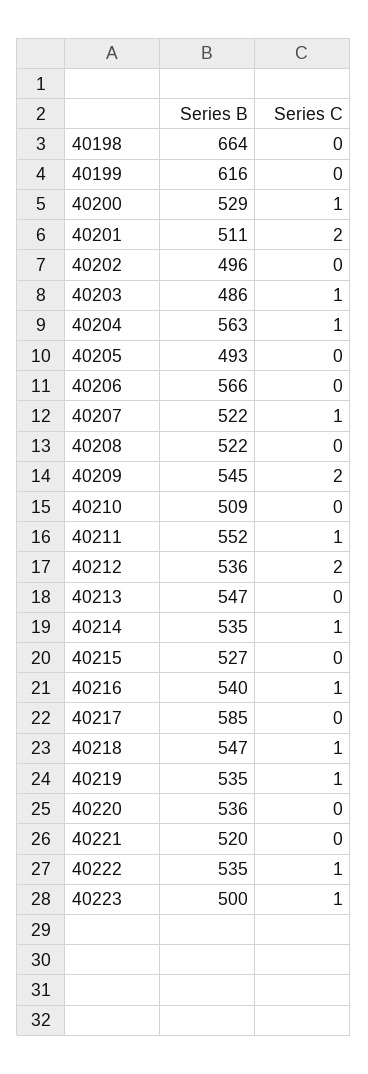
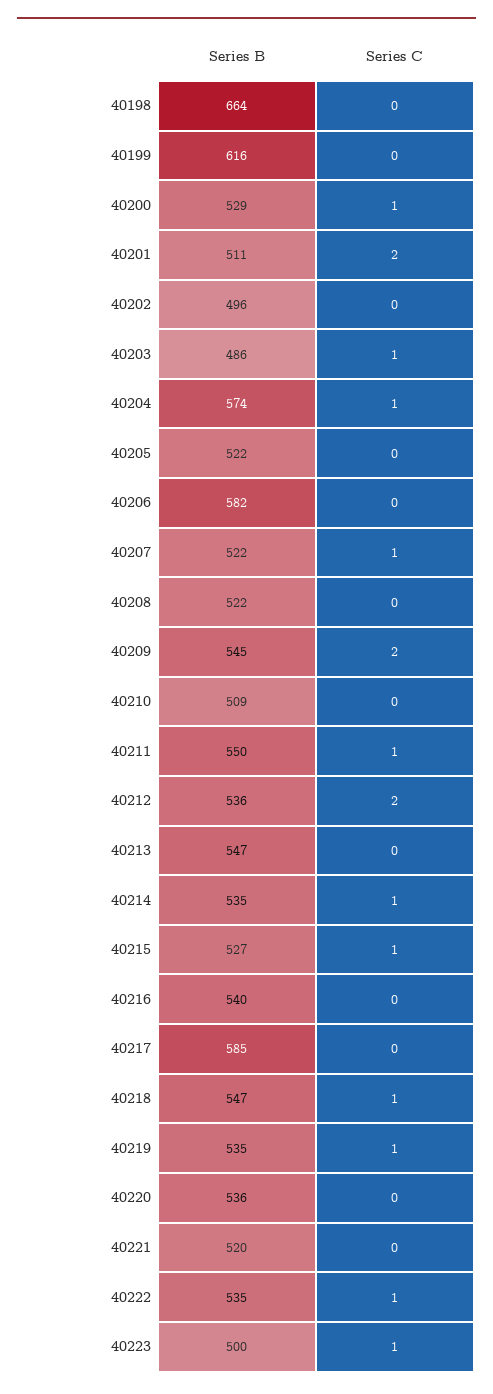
  {
    "Series B": {
      "40198": 664,
      "40199": 616,
      "40200": 529,
      "40201": 511,
      "40202": 496,
      "40203": 486,
-     "40204": 563,
+     "40204": 574,
-     "40205": 493,
+     "40205": 522,
-     "40206": 566,
+     "40206": 582,
      "40207": 522,
      "40208": 522,
      "40209": 545,
      "40210": 509,
-     "40211": 552,
+     "40211": 550,
      "40212": 536,
      "40213": 547,
      "40214": 535,
      "40215": 527,
      "40216": 540,
      "40217": 585,
      "40218": 547,
      "40219": 535,
      "40220": 536,
      "40221": 520,
      "40222": 535,
      "40223": 500
    },
    "Series C": {
      "40198": 0,
      "40199": 0,
      "40200": 1,
      "40201": 2,
      "40202": 0,
      "40203": 1,
      "40204": 1,
      "40205": 0,
      "40206": 0,
      "40207": 1,
      "40208": 0,
      "40209": 2,
      "40210": 0,
      "40211": 1,
      "40212": 2,
      "40213": 0,
      "40214": 1,
-     "40215": 0,
+     "40215": 1,
-     "40216": 1,
+     "40216": 0,
      "40217": 0,
      "40218": 1,
      "40219": 1,
      "40220": 0,
      "40221": 0,
      "40222": 1,
      "40223": 1
    }
  }

